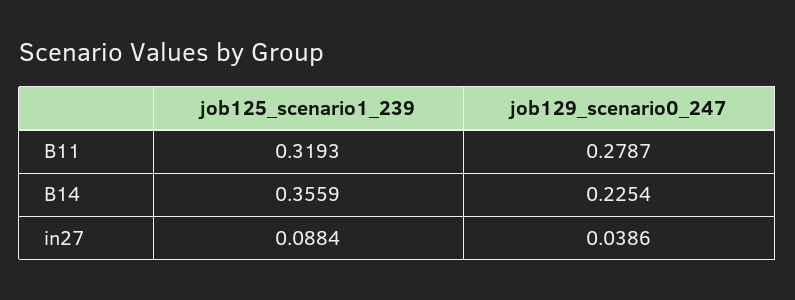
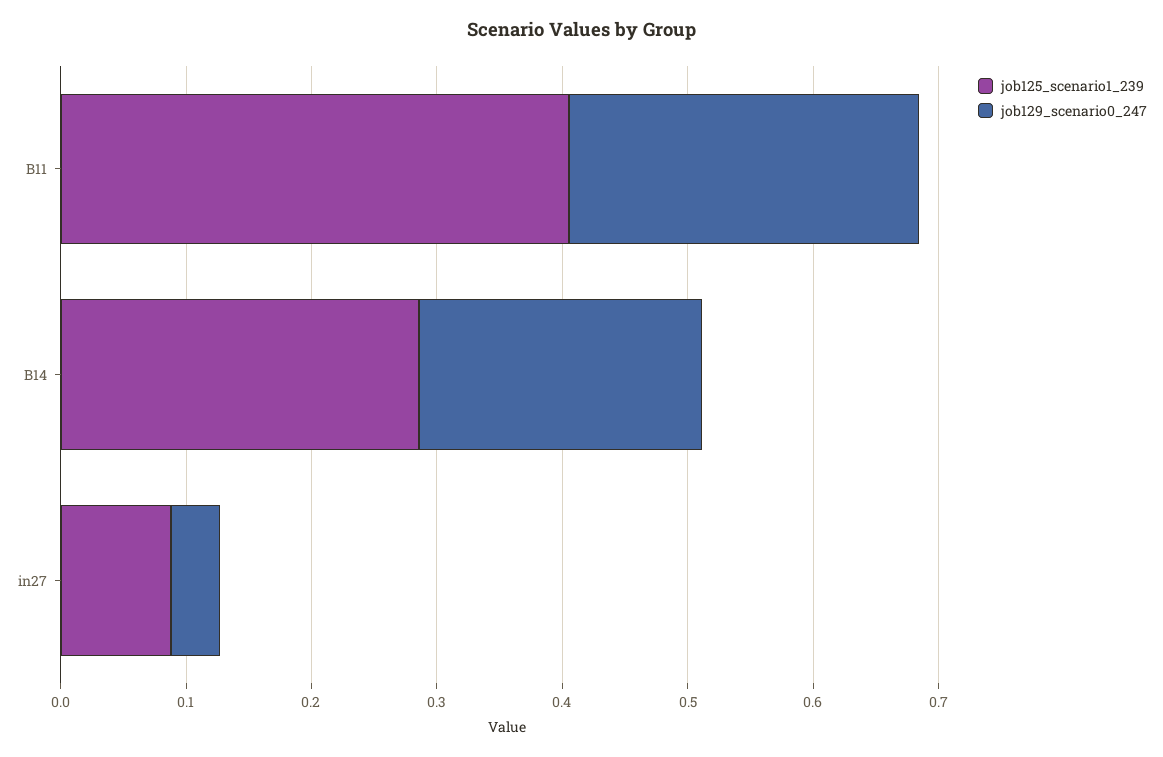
  {
    "job125_scenario1_239": {
-     "B11": 0.3193,
+     "B11": 0.4,
-     "B14": 0.3559,
+     "B14": 0.28,
      "in27": 0.0884
    },
    "job129_scenario0_247": {
      "B11": 0.2787,
      "B14": 0.2254,
      "in27": 0.0386
    }
  }

